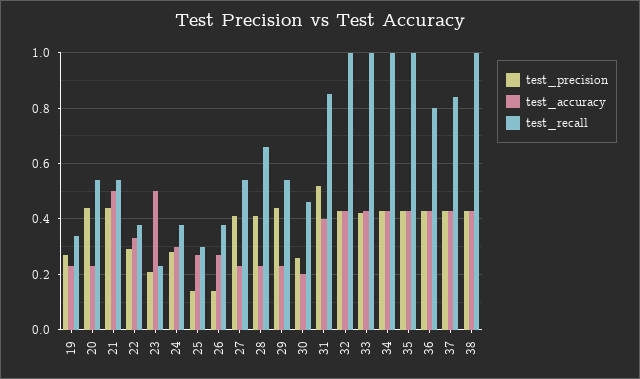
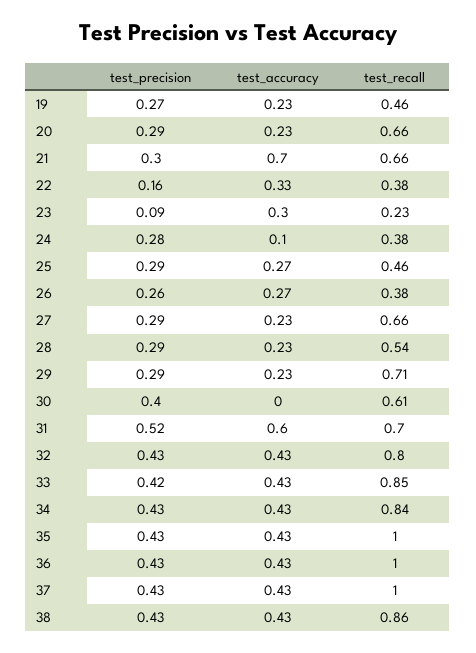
  {
    "test_precision": {
      "19": 0.27,
-     "20": 0.45,
+     "20": 0.29,
-     "21": 0.45,
+     "21": 0.3,
-     "22": 0.3,
+     "22": 0.16,
-     "23": 0.2,
+     "23": 0.09,
      "24": 0.28,
-     "25": 0.15,
+     "25": 0.29,
-     "26": 0.15,
+     "26": 0.26,
-     "27": 0.4,
+     "27": 0.29,
-     "28": 0.4,
+     "28": 0.29,
-     "29": 0.45,
+     "29": 0.29,
-     "30": 0.25,
+     "30": 0.4,
      "31": 0.52,
      "32": 0.43,
      "33": 0.42,
      "34": 0.43,
      "35": 0.43,
      "36": 0.43,
      "37": 0.43,
      "38": 0.43
    },
    "test_accuracy": {
      "19": 0.23,
      "20": 0.23,
-     "21": 0.5,
+     "21": 0.7,
      "22": 0.33,
-     "23": 0.5,
+     "23": 0.3,
-     "24": 0.3,
+     "24": 0.1,
      "25": 0.27,
      "26": 0.27,
      "27": 0.23,
      "28": 0.23,
      "29": 0.23,
-     "30": 0.2,
+     "30": 0,
-     "31": 0.4,
+     "31": 0.6,
      "32": 0.43,
      "33": 0.43,
      "34": 0.43,
      "35": 0.43,
      "36": 0.43,
      "37": 0.43,
      "38": 0.43
    },
    "test_recall": {
-     "19": 0.35,
+     "19": 0.46,
-     "20": 0.55,
+     "20": 0.66,
-     "21": 0.55,
+     "21": 0.66,
      "22": 0.38,
      "23": 0.23,
      "24": 0.38,
-     "25": 0.3,
+     "25": 0.46,
      "26": 0.38,
-     "27": 0.55,
+     "27": 0.66,
-     "28": 0.65,
+     "28": 0.54,
-     "29": 0.55,
+     "29": 0.71,
-     "30": 0.45,
+     "30": 0.61,
-     "31": 0.85,
+     "31": 0.7,
-     "32": 1,
+     "32": 0.8,
-     "33": 1,
+     "33": 0.85,
-     "34": 1,
+     "34": 0.84,
      "35": 1,
-     "36": 0.8,
+     "36": 1,
-     "37": 0.85,
+     "37": 1,
-     "38": 1
+     "38": 0.86
    }
  }

